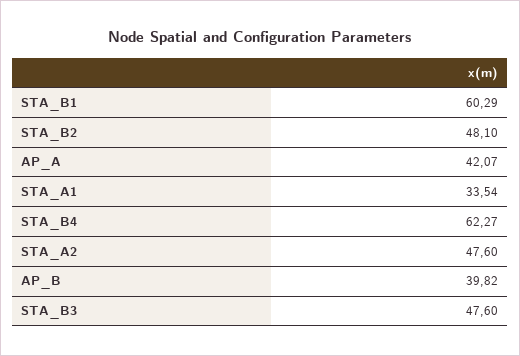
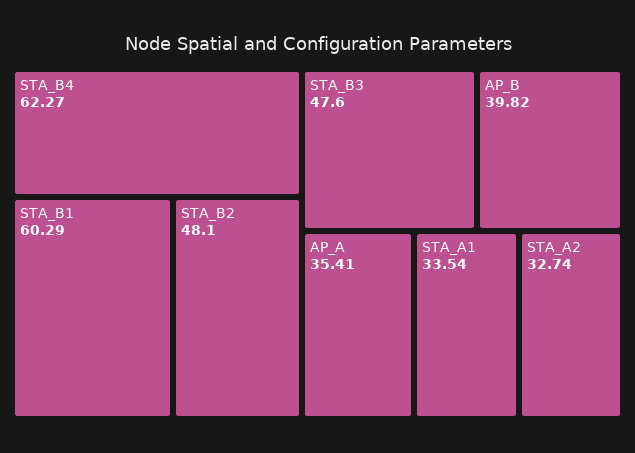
  {
    "STA_B1": 60.29,
    "STA_B2": 48.1,
-   "AP_A": 42.07,
+   "AP_A": 35.41,
    "STA_A1": 33.54,
    "STA_B4": 62.27,
-   "STA_A2": 47.6,
+   "STA_A2": 32.74,
    "AP_B": 39.82,
    "STA_B3": 47.6
  }

